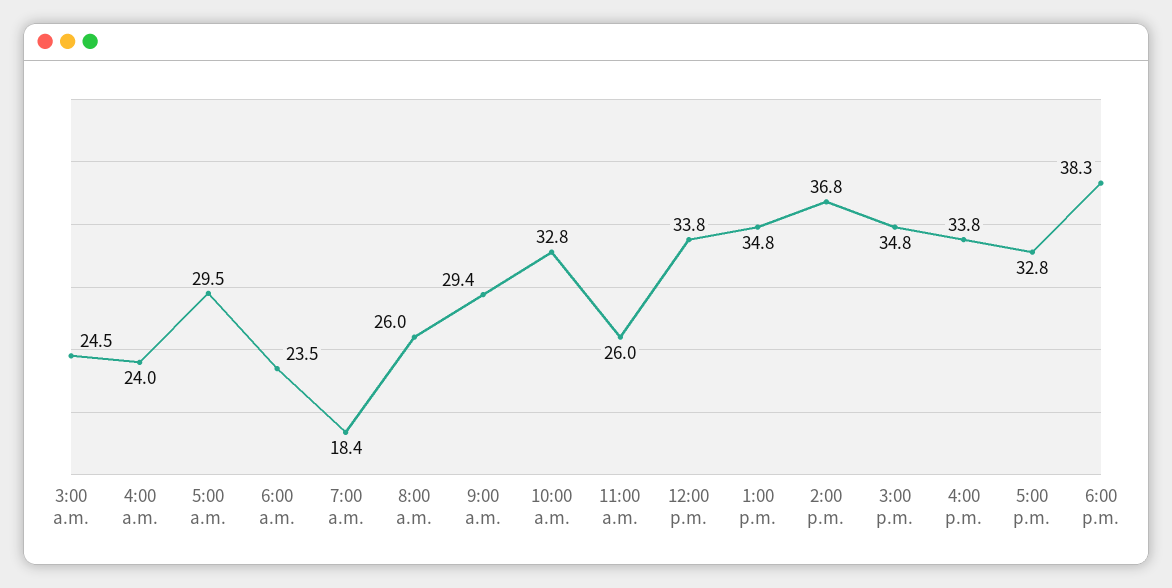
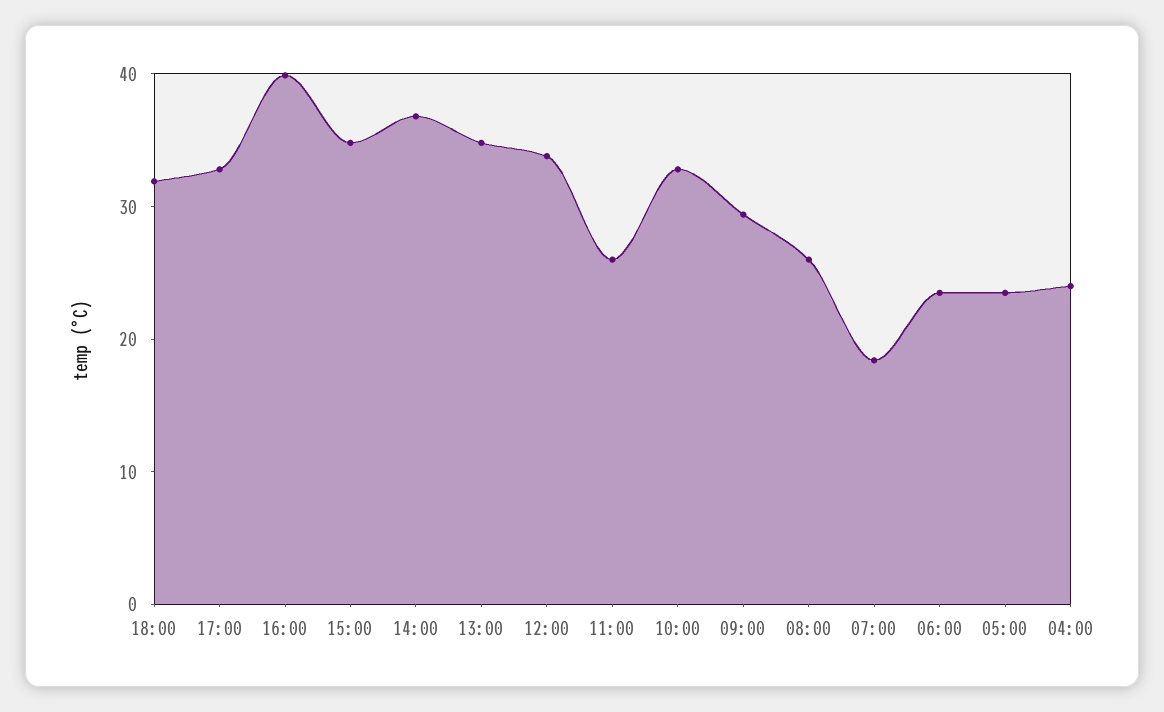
  {
-   "3:00 a.m.": 24.5,
    "4:00 a.m.": 24,
-   "5:00 a.m.": 29.5,
+   "5:00 a.m.": 24,
    "6:00 a.m.": 23.5,
    "7:00 a.m.": 18.4,
    "8:00 a.m.": 26,
    "9:00 a.m.": 29.4,
    "10:00 a.m.": 32.8,
    "11:00 a.m.": 26,
    "12:00 p.m.": 33.8,
    "1:00 p.m.": 34.8,
    "2:00 p.m.": 36.8,
    "3:00 p.m.": 34.8,
-   "4:00 p.m.": 33.8,
+   "4:00 p.m.": 40,
    "5:00 p.m.": 32.8,
-   "6:00 p.m.": 38.3
+   "6:00 p.m.": 32
  }

